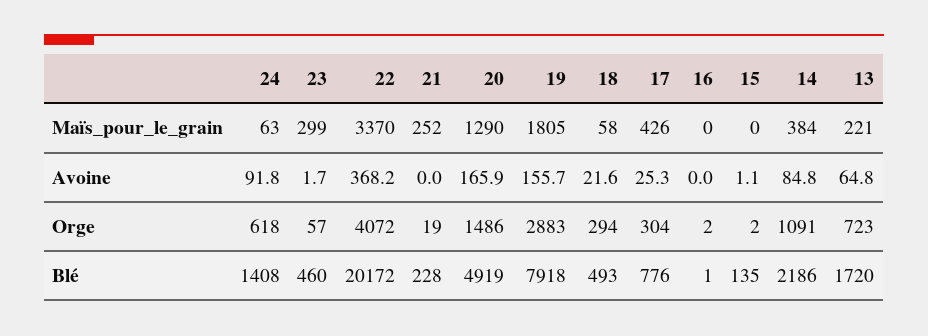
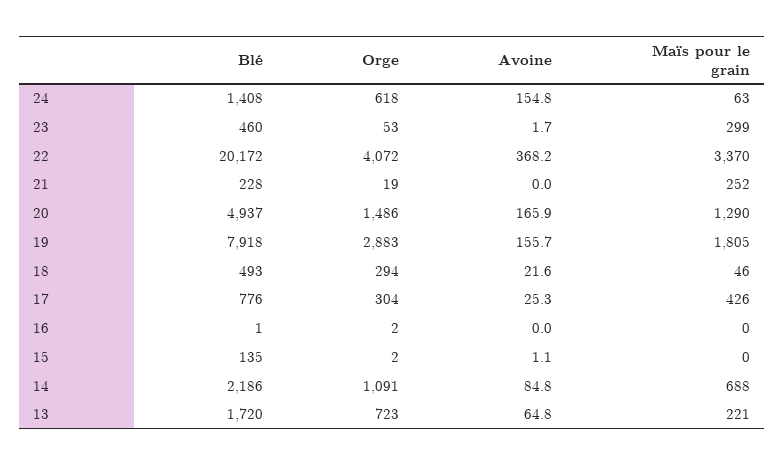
  {
    "24": {
      "Maïs_pour_le_grain": 63,
-     "Avoine": 91.8,
+     "Avoine": 154.8,
      "Orge": 618,
      "Blé": 1408
    },
    "23": {
      "Maïs_pour_le_grain": 299,
      "Avoine": 1.7,
-     "Orge": 57,
+     "Orge": 53,
      "Blé": 460
    },
    "22": {
      "Maïs_pour_le_grain": 3370,
      "Avoine": 368.2,
      "Orge": 4072,
      "Blé": 20172
    },
    "21": {
      "Maïs_pour_le_grain": 252,
      "Avoine": 0,
      "Orge": 19,
      "Blé": 228
    },
    "20": {
      "Maïs_pour_le_grain": 1290,
      "Avoine": 165.9,
      "Orge": 1486,
-     "Blé": 4919
+     "Blé": 4937
    },
    "19": {
      "Maïs_pour_le_grain": 1805,
      "Avoine": 155.7,
      "Orge": 2883,
      "Blé": 7918
    },
    "18": {
-     "Maïs_pour_le_grain": 58,
+     "Maïs_pour_le_grain": 46,
      "Avoine": 21.6,
      "Orge": 294,
      "Blé": 493
    },
    "17": {
      "Maïs_pour_le_grain": 426,
      "Avoine": 25.3,
      "Orge": 304,
      "Blé": 776
    },
    "16": {
      "Maïs_pour_le_grain": 0,
      "Avoine": 0,
      "Orge": 2,
      "Blé": 1
    },
    "15": {
      "Maïs_pour_le_grain": 0,
      "Avoine": 1.1,
      "Orge": 2,
      "Blé": 135
    },
    "14": {
-     "Maïs_pour_le_grain": 384,
+     "Maïs_pour_le_grain": 688,
      "Avoine": 84.8,
      "Orge": 1091,
      "Blé": 2186
    },
    "13": {
      "Maïs_pour_le_grain": 221,
      "Avoine": 64.8,
      "Orge": 723,
      "Blé": 1720
    }
  }

